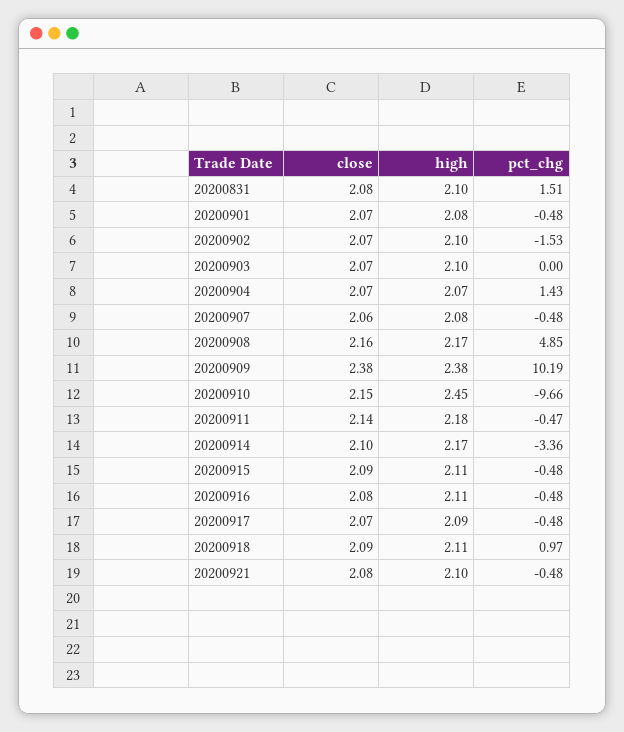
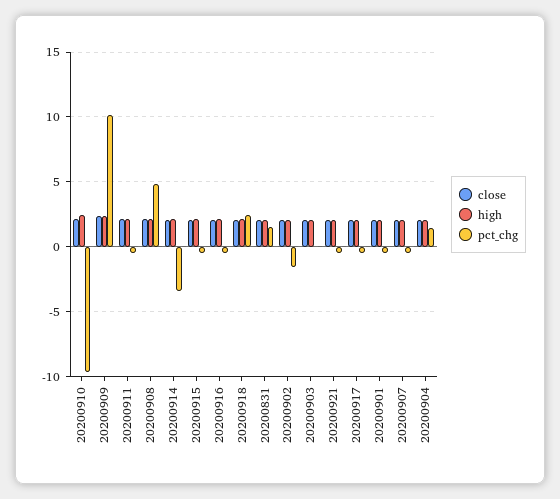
  {
    "close": {
      "20200831": 2.08,
      "20200901": 2.07,
      "20200902": 2.07,
      "20200903": 2.07,
      "20200904": 2.07,
      "20200907": 2.06,
      "20200908": 2.16,
      "20200909": 2.38,
      "20200910": 2.15,
      "20200911": 2.14,
      "20200914": 2.1,
      "20200915": 2.09,
      "20200916": 2.08,
      "20200917": 2.07,
      "20200918": 2.09,
      "20200921": 2.08
    },
    "high": {
      "20200831": 2.1,
      "20200901": 2.08,
      "20200902": 2.1,
      "20200903": 2.1,
      "20200904": 2.07,
      "20200907": 2.08,
      "20200908": 2.17,
      "20200909": 2.38,
      "20200910": 2.45,
      "20200911": 2.18,
      "20200914": 2.17,
      "20200915": 2.11,
      "20200916": 2.11,
      "20200917": 2.09,
      "20200918": 2.11,
      "20200921": 2.1
    },
    "pct_chg": {
      "20200831": 1.51,
      "20200901": -0.48,
      "20200902": -1.53,
      "20200903": 0,
      "20200904": 1.43,
      "20200907": -0.48,
      "20200908": 4.85,
      "20200909": 10.19,
      "20200910": -9.66,
      "20200911": -0.47,
      "20200914": -3.36,
      "20200915": -0.48,
      "20200916": -0.48,
      "20200917": -0.48,
-     "20200918": 0.97,
+     "20200918": 2.5,
      "20200921": -0.48
    }
  }

